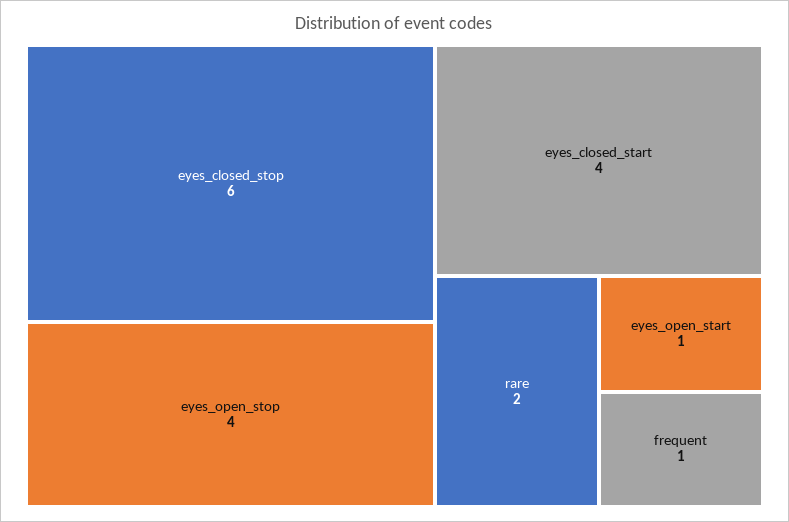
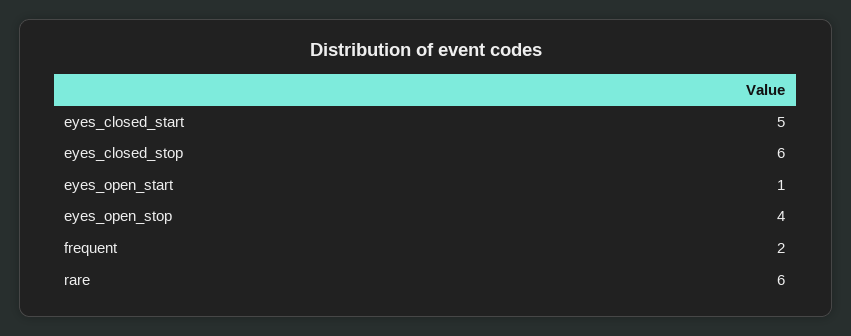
  {
    "eyes_closed_stop": 6,
    "eyes_open_stop": 4,
-   "eyes_closed_start": 4,
+   "eyes_closed_start": 5,
-   "rare": 2,
+   "rare": 6,
    "eyes_open_start": 1,
-   "frequent": 1
+   "frequent": 2
  }

